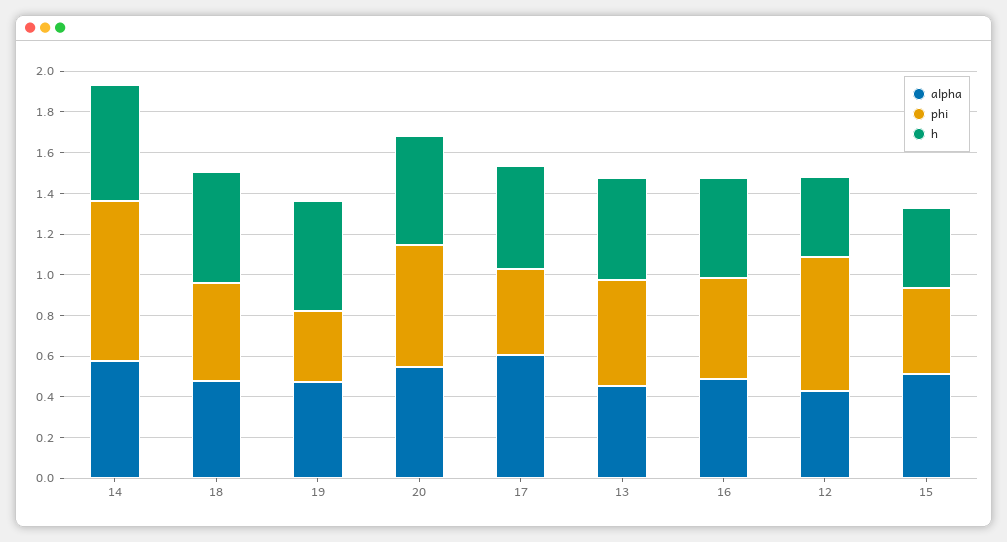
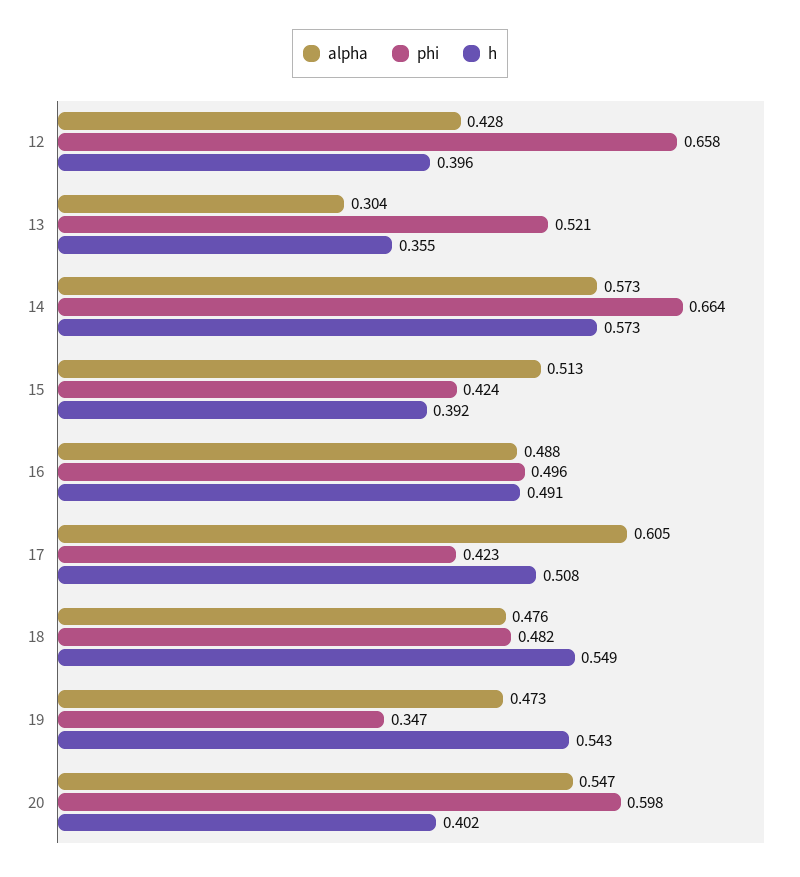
  {
    "alpha": {
      "14": 0.573,
      "18": 0.476,
      "19": 0.473,
      "20": 0.547,
      "17": 0.605,
-     "13": 0.45,
+     "13": 0.304,
      "16": 0.488,
      "12": 0.428,
      "15": 0.513
    },
    "phi": {
-     "14": 0.8,
+     "14": 0.664,
      "18": 0.482,
      "19": 0.347,
      "20": 0.598,
      "17": 0.423,
      "13": 0.521,
      "16": 0.496,
      "12": 0.658,
      "15": 0.424
    },
    "h": {
      "14": 0.573,
      "18": 0.549,
      "19": 0.543,
-     "20": 0.55,
+     "20": 0.402,
      "17": 0.508,
-     "13": 0.5,
+     "13": 0.355,
      "16": 0.491,
      "12": 0.396,
      "15": 0.392
    }
  }

